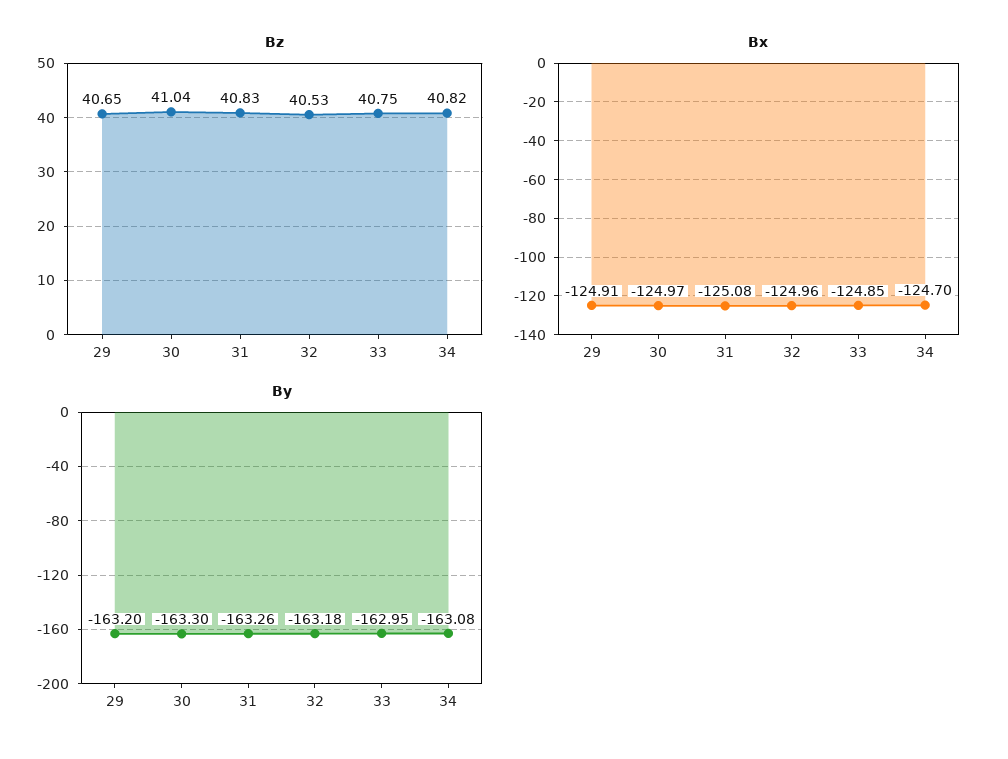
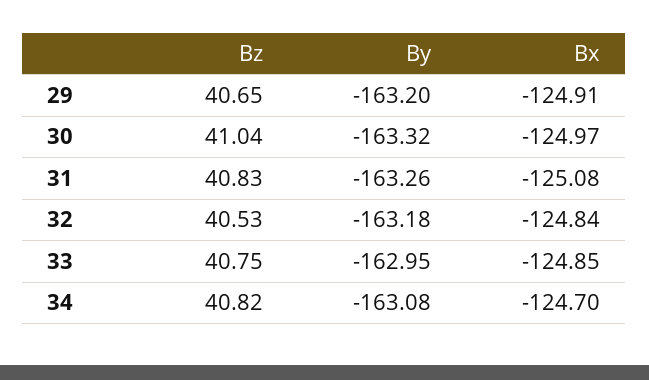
  {
    "Bz": {
      "29": 40.65,
      "30": 41.04,
      "31": 40.83,
      "32": 40.53,
      "33": 40.75,
      "34": 40.82
    },
    "Bx": {
      "29": -124.91,
      "30": -124.97,
      "31": -125.08,
-     "32": -124.96,
+     "32": -124.84,
      "33": -124.85,
      "34": -124.7
    },
    "By": {
      "29": -163.2,
-     "30": -163.3,
+     "30": -163.32,
      "31": -163.26,
      "32": -163.18,
      "33": -162.95,
      "34": -163.08
    }
  }

